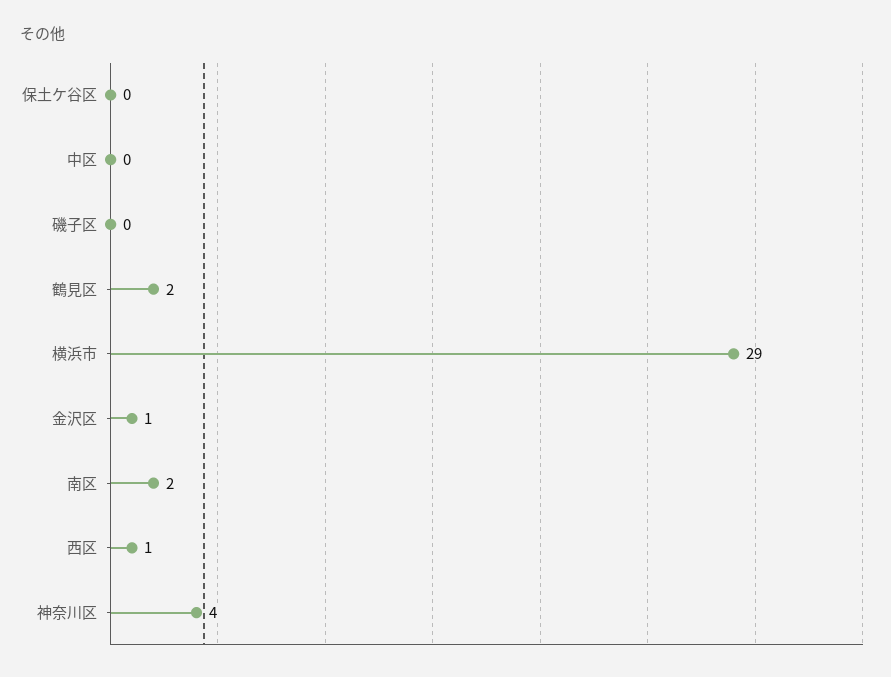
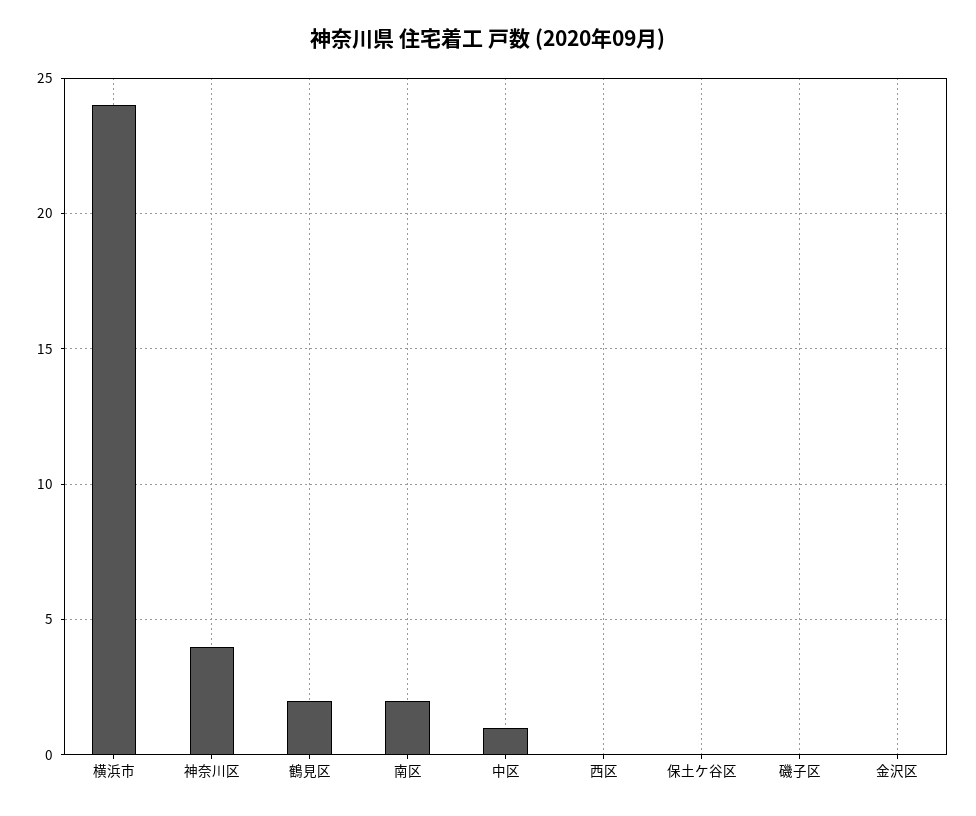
  {
    "保土ケ谷区": 0,
-   "中区": 0,
+   "中区": 1,
    "磯子区": 0,
    "鶴見区": 2,
-   "横浜市": 29,
+   "横浜市": 24,
-   "金沢区": 1,
+   "金沢区": 0,
    "南区": 2,
-   "西区": 1,
+   "西区": 0,
    "神奈川区": 4
  }

